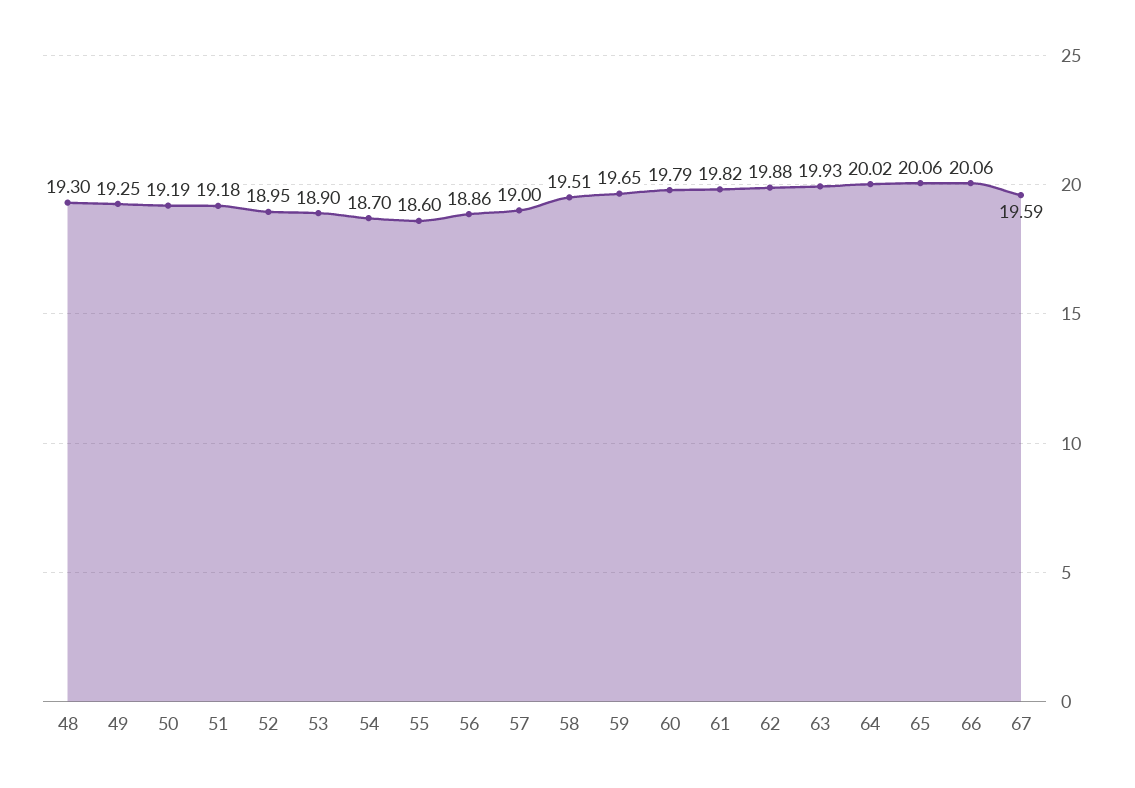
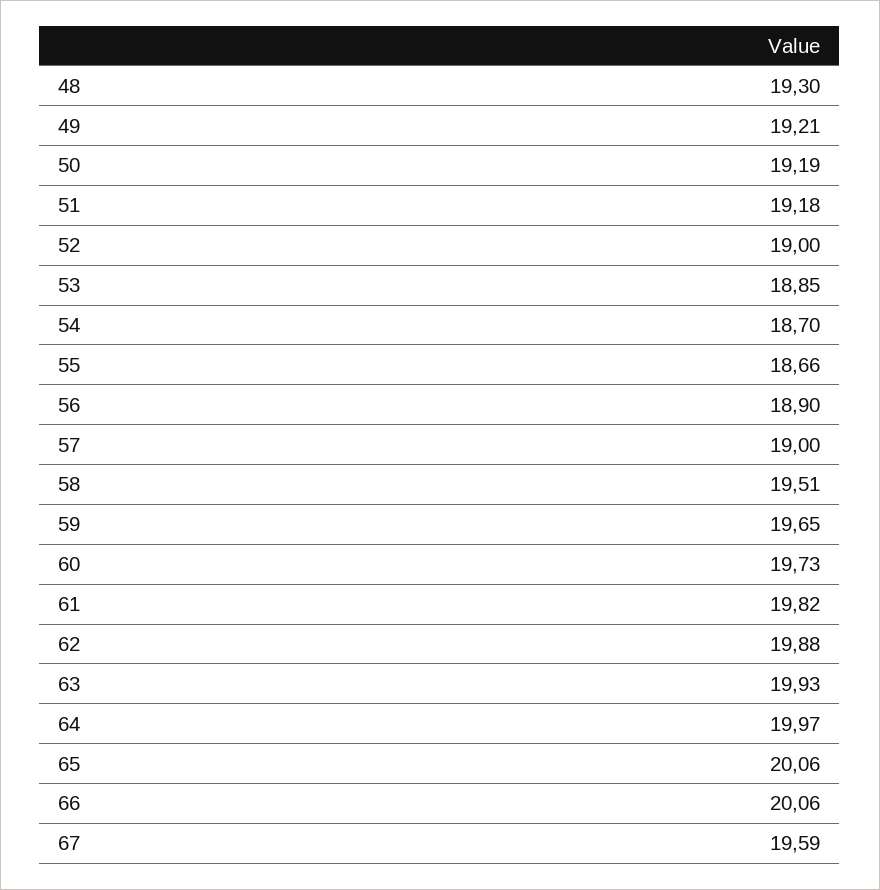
  {
    "48": 19.3,
-   "49": 19.25,
+   "49": 19.21,
    "50": 19.19,
    "51": 19.18,
-   "52": 18.95,
+   "52": 19,
-   "53": 18.9,
+   "53": 18.85,
    "54": 18.7,
-   "55": 18.6,
+   "55": 18.66,
-   "56": 18.86,
+   "56": 18.9,
    "57": 19,
    "58": 19.51,
    "59": 19.65,
-   "60": 19.79,
+   "60": 19.73,
    "61": 19.82,
    "62": 19.88,
    "63": 19.93,
-   "64": 20.02,
+   "64": 19.97,
    "65": 20.06,
    "66": 20.06,
    "67": 19.59
  }

